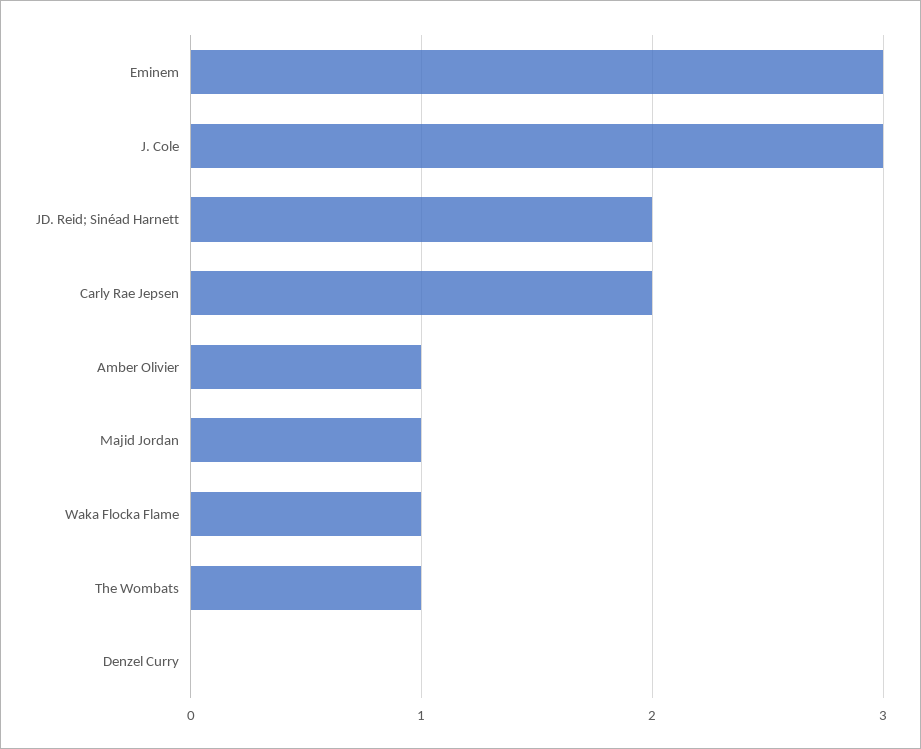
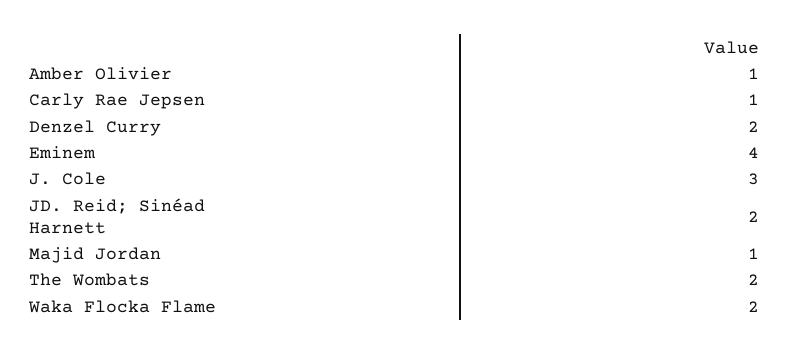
  {
-   "Eminem": 3,
+   "Eminem": 4,
    "J. Cole": 3,
    "JD. Reid; Sinéad Harnett": 2,
-   "Carly Rae Jepsen": 2,
+   "Carly Rae Jepsen": 1,
    "Amber Olivier": 1,
    "Majid Jordan": 1,
-   "Waka Flocka Flame": 1,
+   "Waka Flocka Flame": 2,
-   "The Wombats": 1,
+   "The Wombats": 2,
-   "Denzel Curry": 0
+   "Denzel Curry": 2
  }

